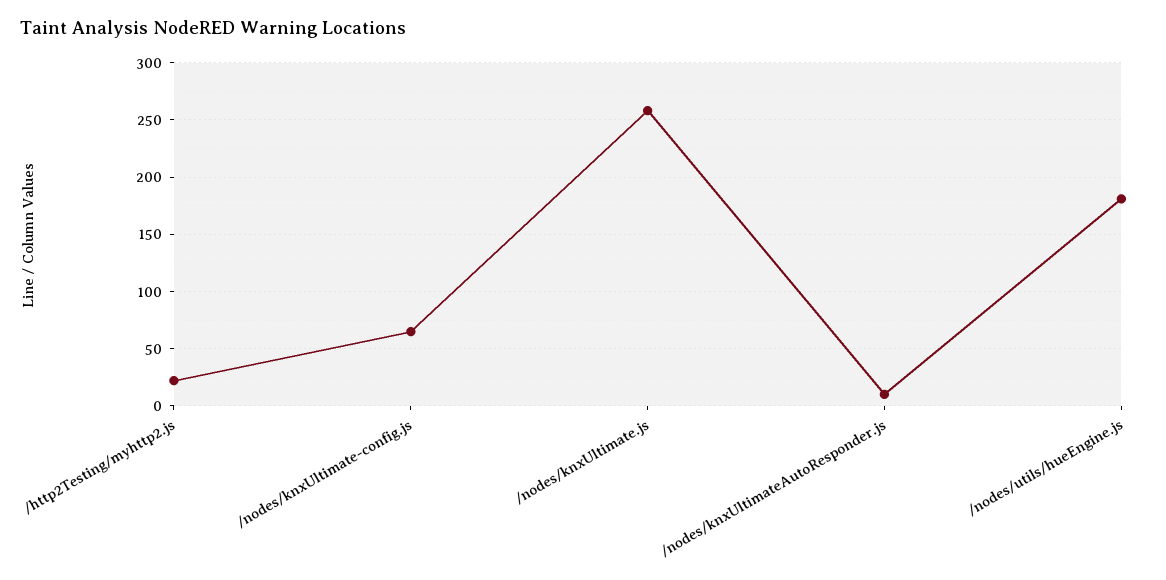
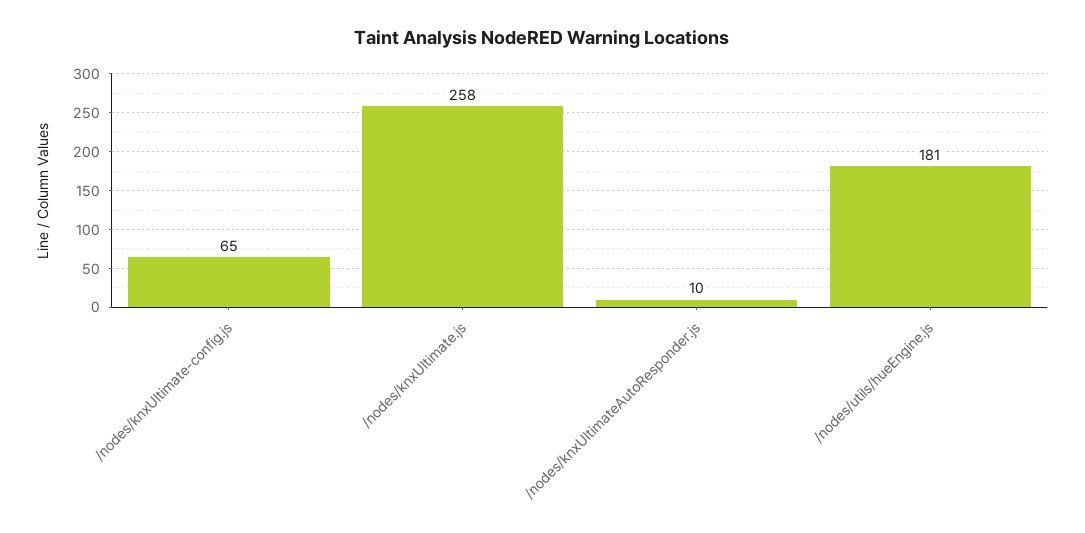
  {
-   "/http2Testing/myhttp2.js": 20,
    "/nodes/knxUltimate-config.js": 65,
    "/nodes/knxUltimate.js": 258,
    "/nodes/knxUltimateAutoResponder.js": 10,
    "/nodes/utils/hueEngine.js": 181
  }

